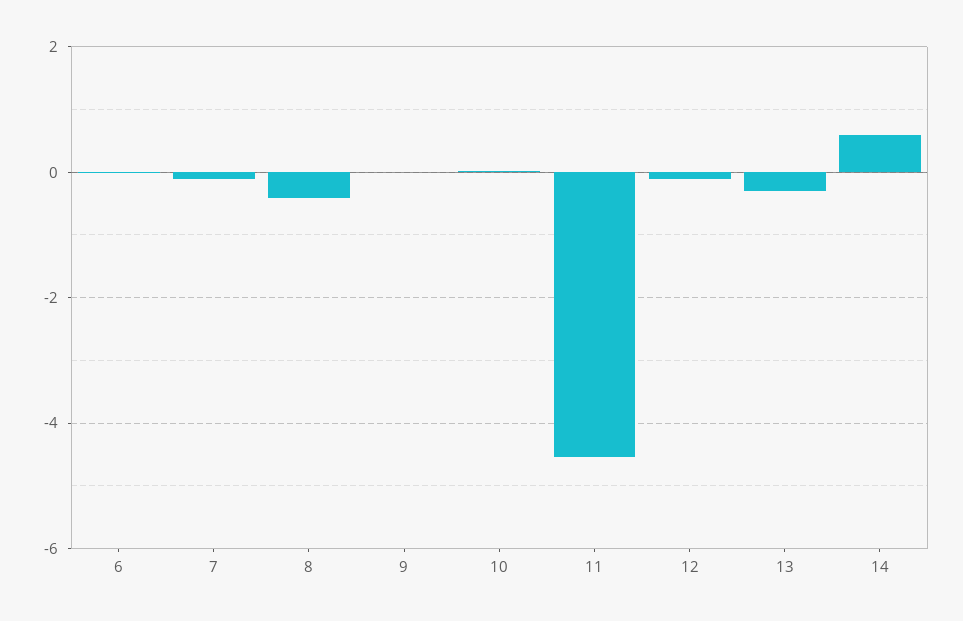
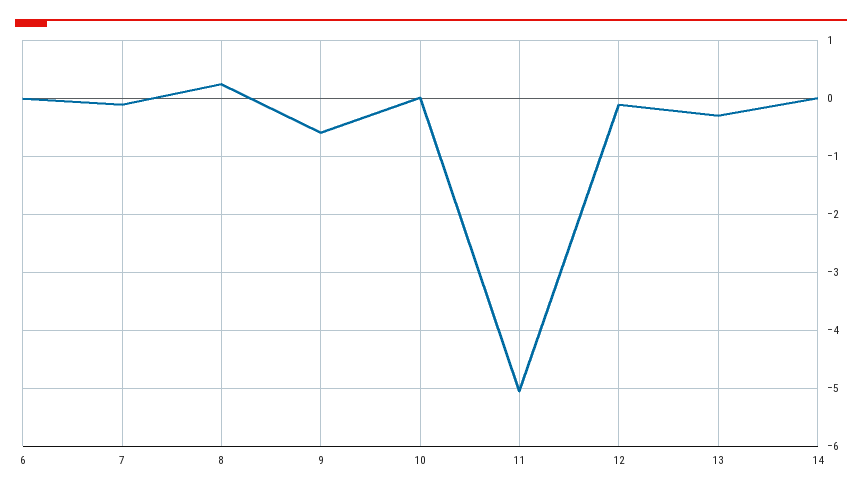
  {
    "6": 0,
    "7": -0.2,
-   "8": -0.4,
+   "8": 0.2,
-   "9": 0,
+   "9": -0.6,
    "10": 0,
-   "11": -4.6,
+   "11": -5,
    "12": -0.2,
    "13": -0.2,
-   "14": 0.6
+   "14": 0
  }

